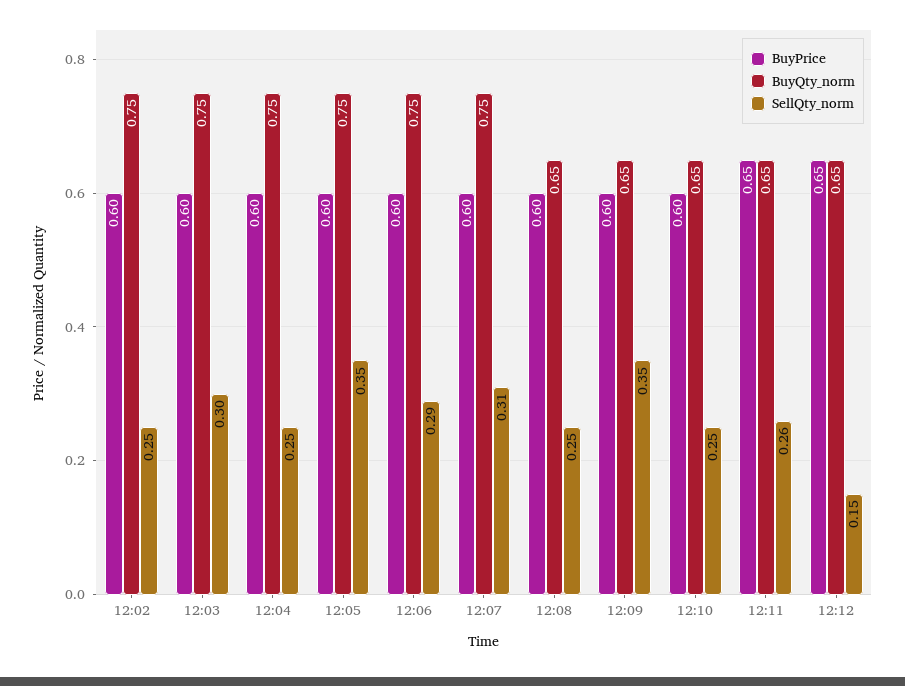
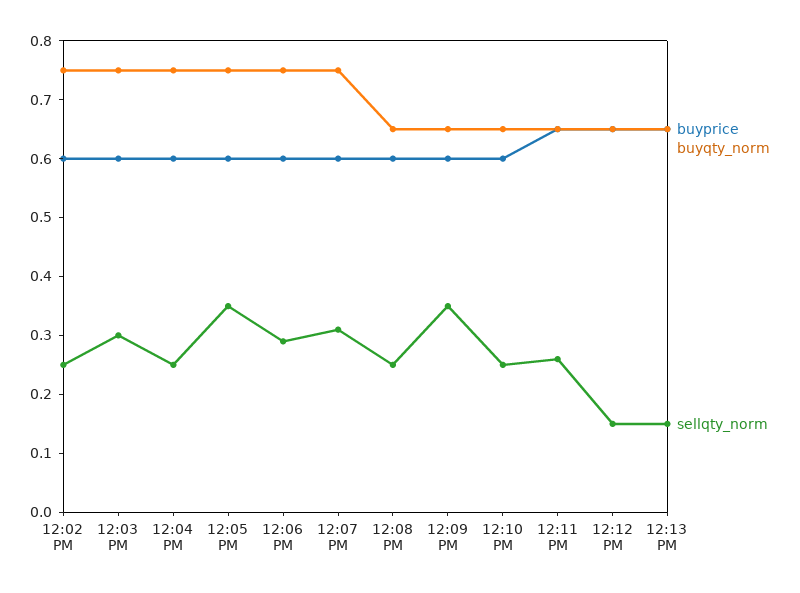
  {
    "BuyPrice": {
      "12:02": 0.6,
      "12:03": 0.6,
      "12:04": 0.6,
      "12:05": 0.6,
      "12:06": 0.6,
      "12:07": 0.6,
      "12:08": 0.6,
      "12:09": 0.6,
      "12:10": 0.6,
      "12:11": 0.65,
-     "12:12": 0.65
+     "12:12": 0.65,
+     "12:13 PM": 0.65
    },
    "BuyQty_norm": {
      "12:02": 0.75,
      "12:03": 0.75,
      "12:04": 0.75,
      "12:05": 0.75,
      "12:06": 0.75,
      "12:07": 0.75,
      "12:08": 0.65,
      "12:09": 0.65,
      "12:10": 0.65,
      "12:11": 0.65,
-     "12:12": 0.65
+     "12:12": 0.65,
+     "12:13 PM": 0.65
    },
    "SellQty_norm": {
      "12:02": 0.25,
      "12:03": 0.3,
      "12:04": 0.25,
      "12:05": 0.35,
      "12:06": 0.29,
      "12:07": 0.31,
      "12:08": 0.25,
      "12:09": 0.35,
      "12:10": 0.25,
      "12:11": 0.26,
-     "12:12": 0.15
+     "12:12": 0.15,
+     "12:13 PM": 0.15
    }
  }

